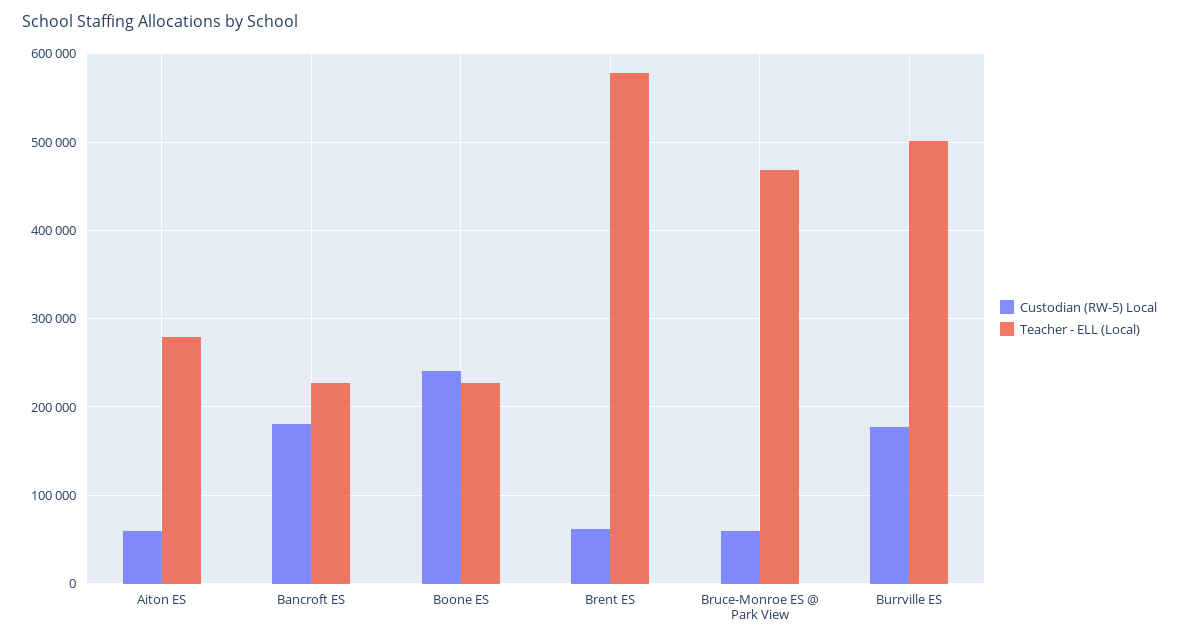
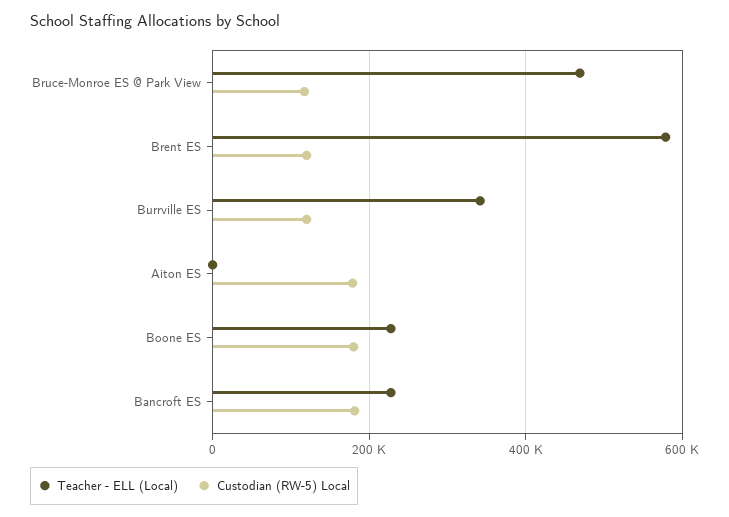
  {
    "Custodian (RW-5) Local": {
-     "Aiton ES": 60000,
+     "Aiton ES": 180000,
      "Bancroft ES": 180000,
-     "Boone ES": 240000,
+     "Boone ES": 180000,
-     "Brent ES": 60000,
+     "Brent ES": 120000,
-     "Bruce-Monroe ES @ Park View": 60000,
+     "Bruce-Monroe ES @ Park View": 120000,
-     "Burrville ES": 180000
+     "Burrville ES": 120000
    },
    "Teacher - ELL (Local)": {
-     "Aiton ES": 280000,
+     "Aiton ES": 0,
      "Bancroft ES": 230000,
      "Boone ES": 230000,
      "Brent ES": 580000,
      "Bruce-Monroe ES @ Park View": 470000,
-     "Burrville ES": 500000
+     "Burrville ES": 340000
    }
  }

